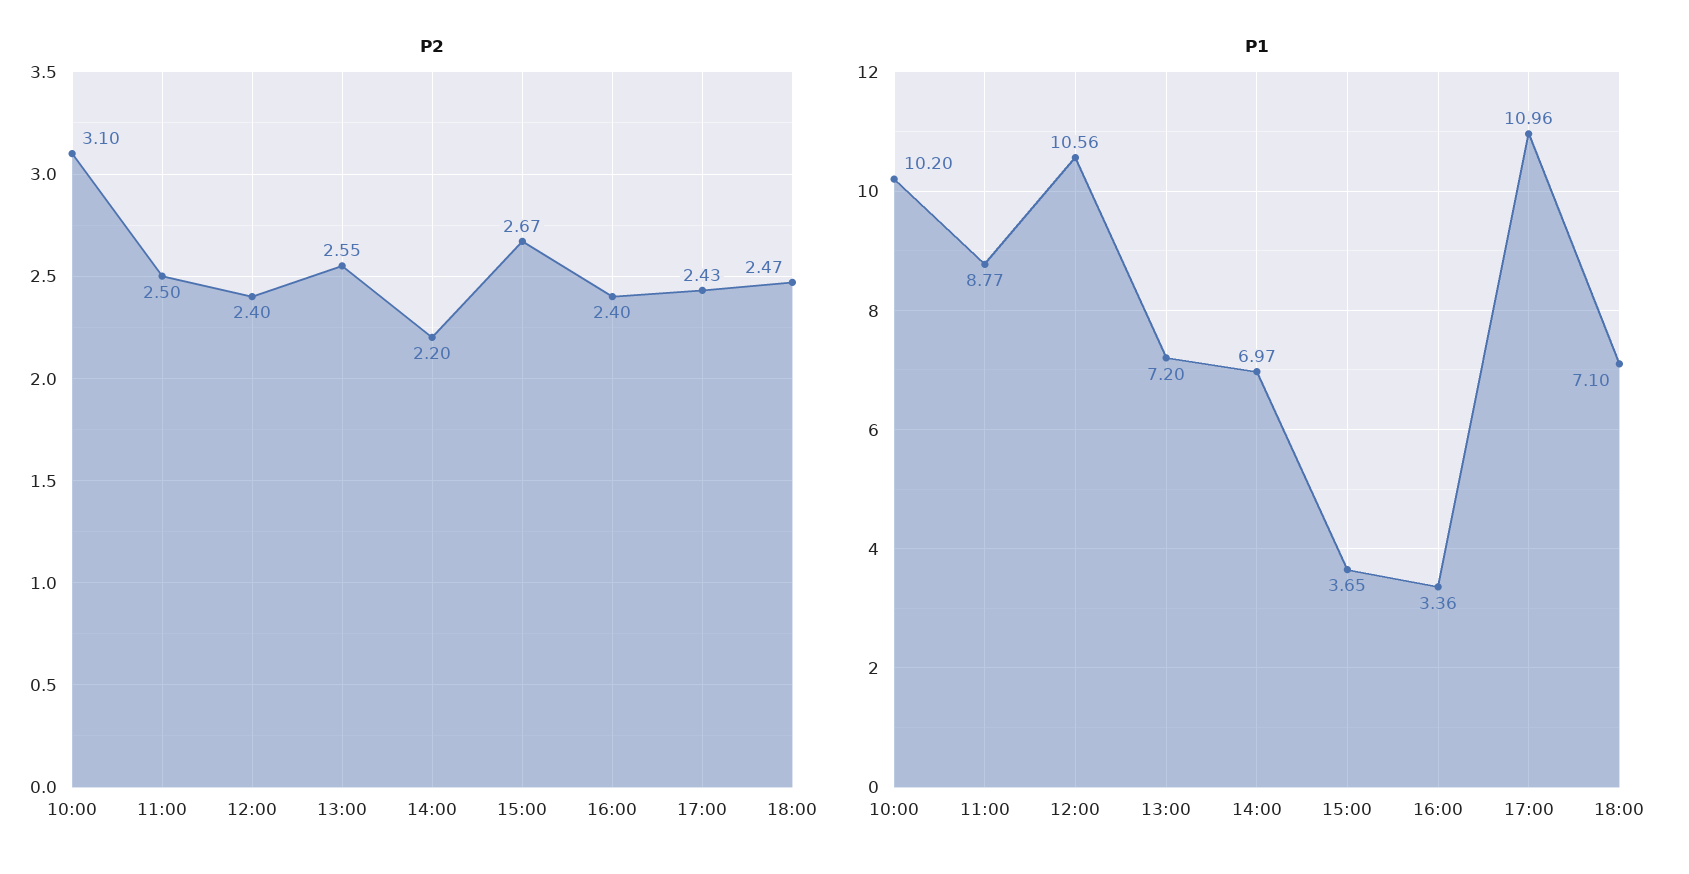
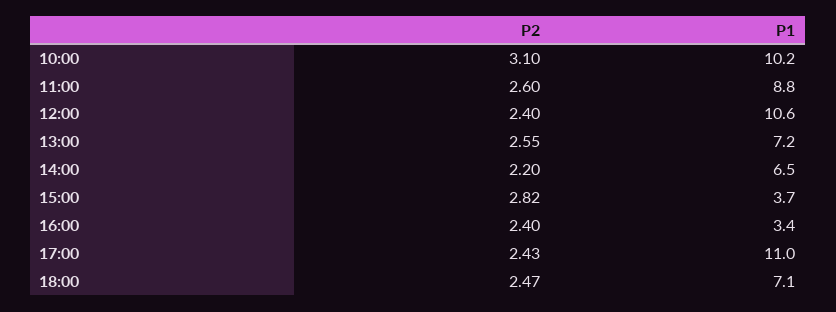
  {
    "P2": {
      "10:00": 3.1,
-     "11:00": 2.5,
+     "11:00": 2.6,
      "12:00": 2.4,
      "13:00": 2.55,
      "14:00": 2.2,
-     "15:00": 2.67,
+     "15:00": 2.82,
      "16:00": 2.4,
      "17:00": 2.43,
      "18:00": 2.47
    },
    "P1": {
      "10:00": 10.2,
      "11:00": 8.77,
      "12:00": 10.56,
      "13:00": 7.2,
-     "14:00": 6.97,
+     "14:00": 6.5,
      "15:00": 3.65,
      "16:00": 3.36,
      "17:00": 10.96,
      "18:00": 7.1
    }
  }

